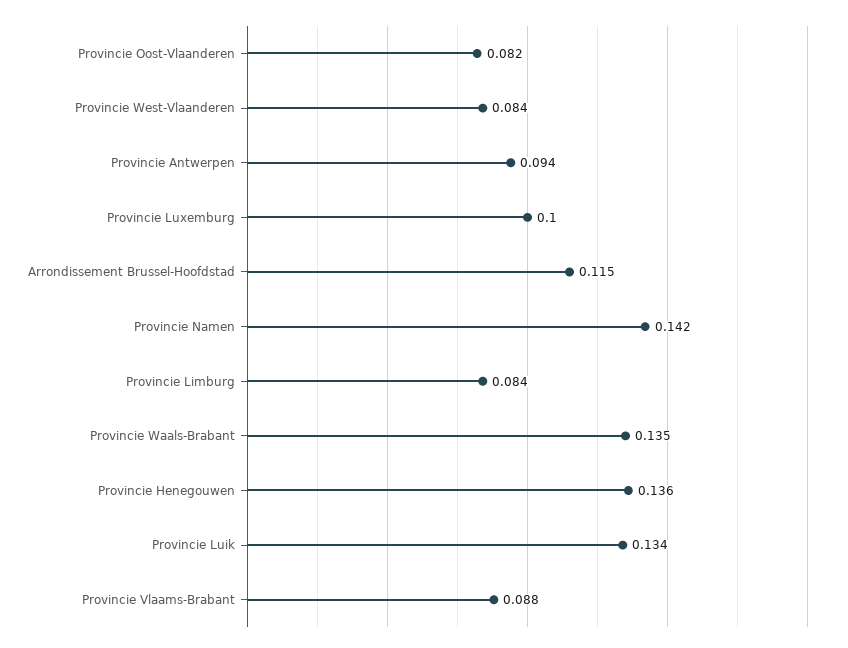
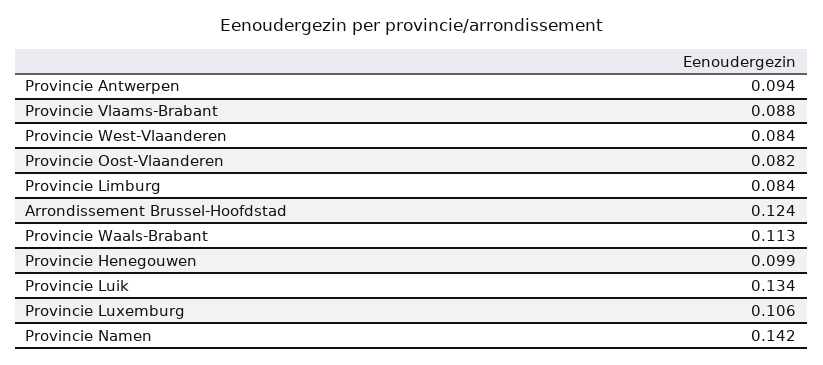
  {
    "Provincie Oost-Vlaanderen": 0.082,
    "Provincie West-Vlaanderen": 0.084,
    "Provincie Antwerpen": 0.094,
-   "Provincie Luxemburg": 0.1,
+   "Provincie Luxemburg": 0.106,
-   "Arrondissement Brussel-Hoofdstad": 0.115,
+   "Arrondissement Brussel-Hoofdstad": 0.124,
    "Provincie Namen": 0.142,
    "Provincie Limburg": 0.084,
-   "Provincie Waals-Brabant": 0.135,
+   "Provincie Waals-Brabant": 0.113,
-   "Provincie Henegouwen": 0.136,
+   "Provincie Henegouwen": 0.099,
    "Provincie Luik": 0.134,
    "Provincie Vlaams-Brabant": 0.088
  }

